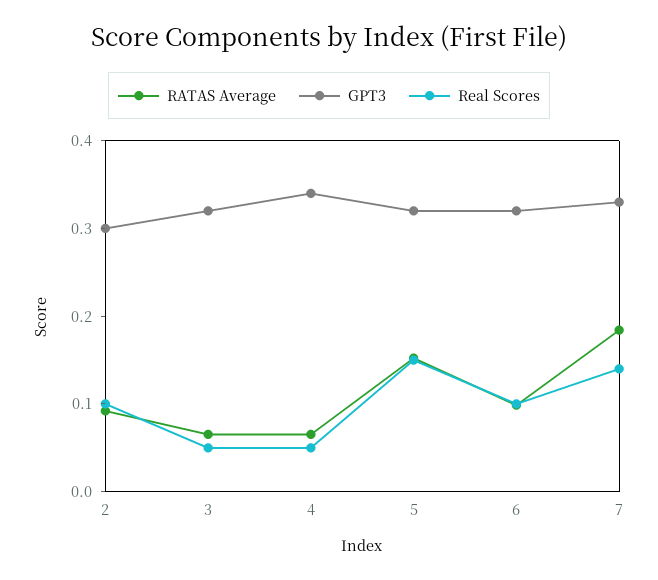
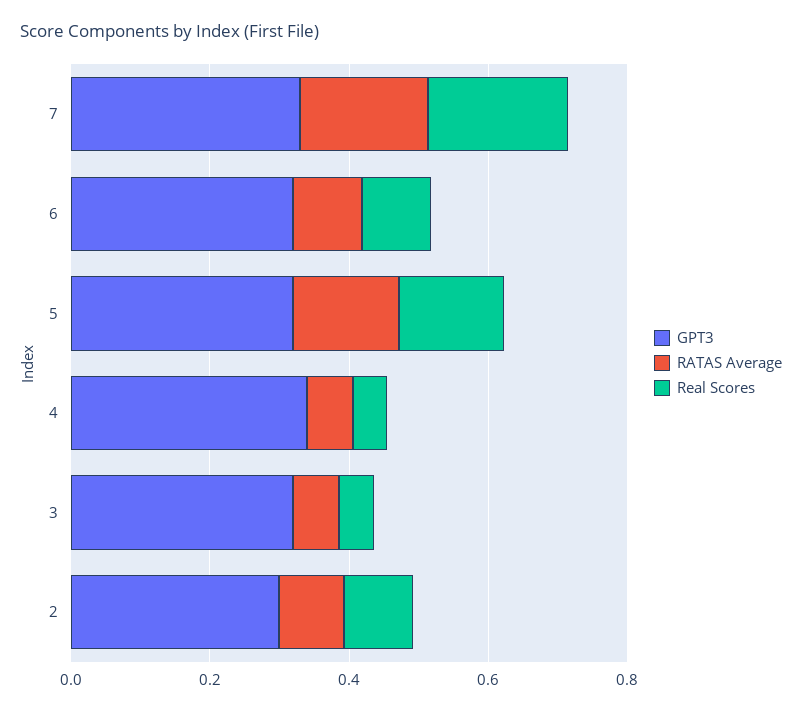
  {
    "RATAS Average": {
      "2": 0.1,
      "3": 0.06,
      "4": 0.06,
      "5": 0.16,
      "6": 0.1,
      "7": 0.18
    },
    "GPT3": {
      "2": 0.3,
      "3": 0.32,
      "4": 0.34,
      "5": 0.32,
      "6": 0.32,
      "7": 0.34
    },
    "Real Scores": {
      "2": 0.1,
      "3": 0.06,
      "4": 0.06,
      "5": 0.16,
      "6": 0.1,
-     "7": 0.14
+     "7": 0.2
    }
  }

